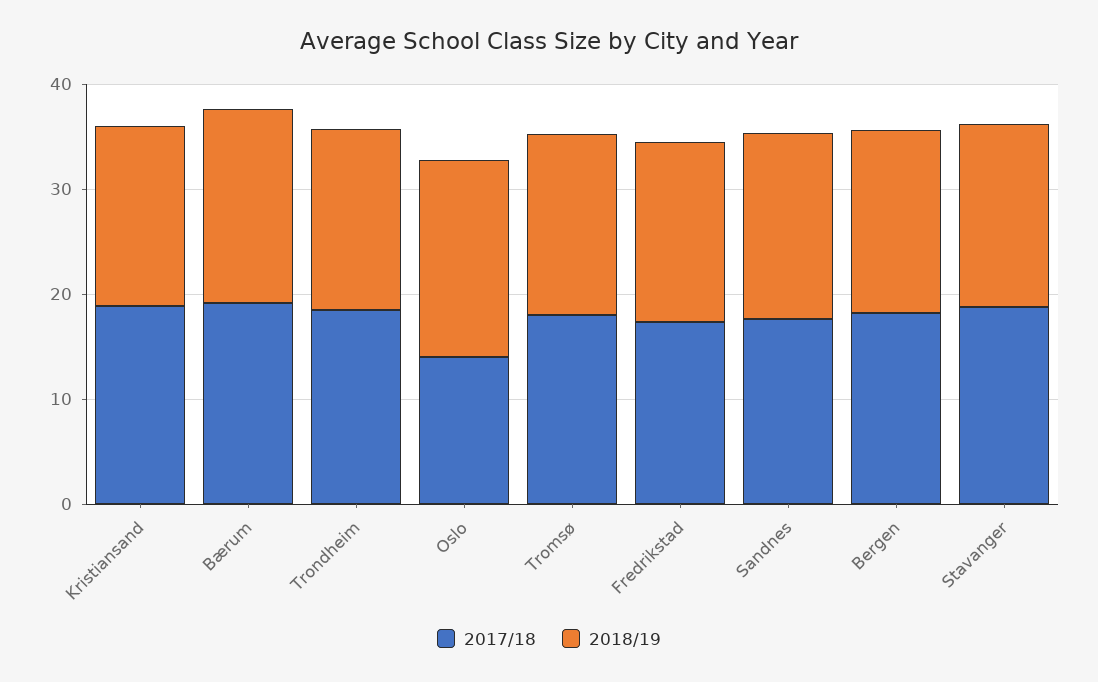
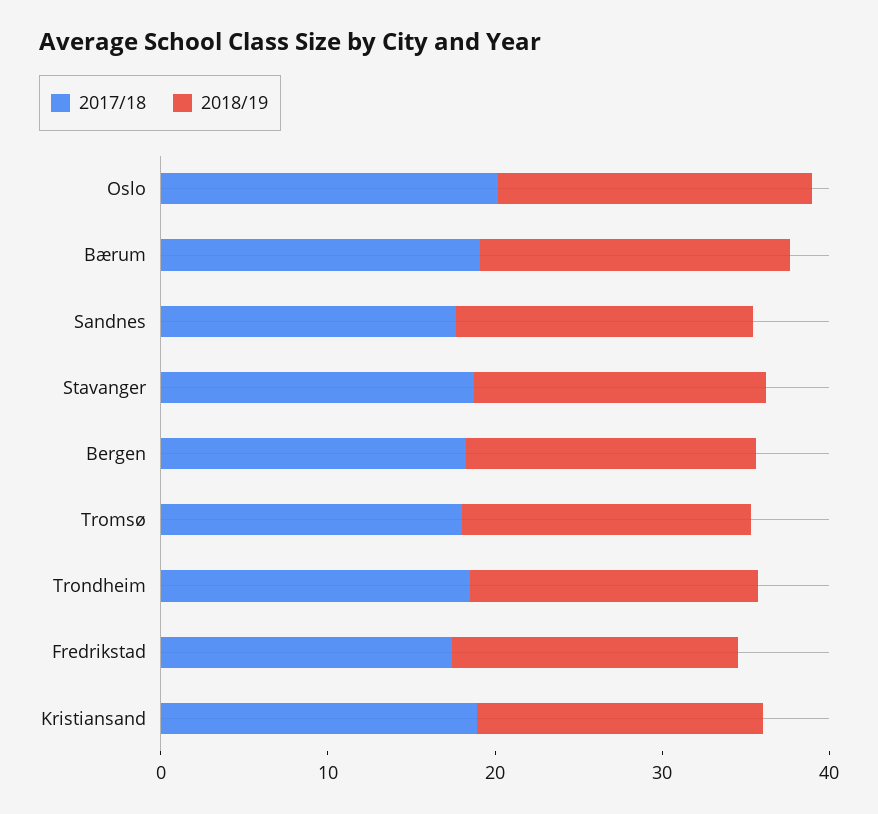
  {
    "2017/18": {
      "Kristiansand": 18,
      "Bærum": 20,
      "Trondheim": 18,
-     "Oslo": 14,
+     "Oslo": 20,
      "Tromsø": 18,
      "Fredrikstad": 18,
      "Sandnes": 18,
      "Bergen": 18,
      "Stavanger": 18
    },
    "2018/19": {
      "Kristiansand": 18,
      "Bærum": 18,
      "Trondheim": 18,
      "Oslo": 18,
      "Tromsø": 18,
      "Fredrikstad": 18,
      "Sandnes": 18,
      "Bergen": 18,
      "Stavanger": 18
    }
  }

